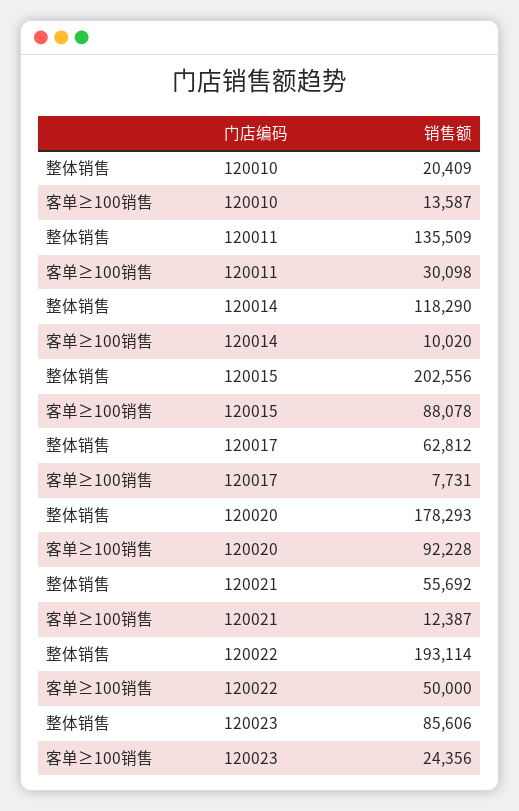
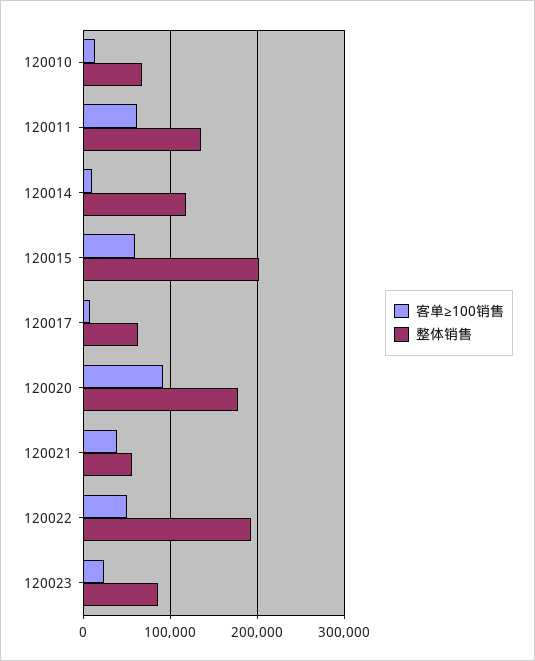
  {
    "整体销售": {
-     "120010": 20409,
+     "120010": 70000,
      "120011": 135509,
      "120014": 118290,
      "120015": 202556,
      "120017": 62812,
      "120020": 178293,
      "120021": 55692,
      "120022": 193114,
      "120023": 85606
    },
    "客单≥100销售": {
      "120010": 13587,
-     "120011": 30098,
+     "120011": 60000,
      "120014": 10020,
-     "120015": 88078,
+     "120015": 60000,
      "120017": 7731,
      "120020": 92228,
-     "120021": 12387,
+     "120021": 40000,
      "120022": 50000,
      "120023": 24356
    }
  }

